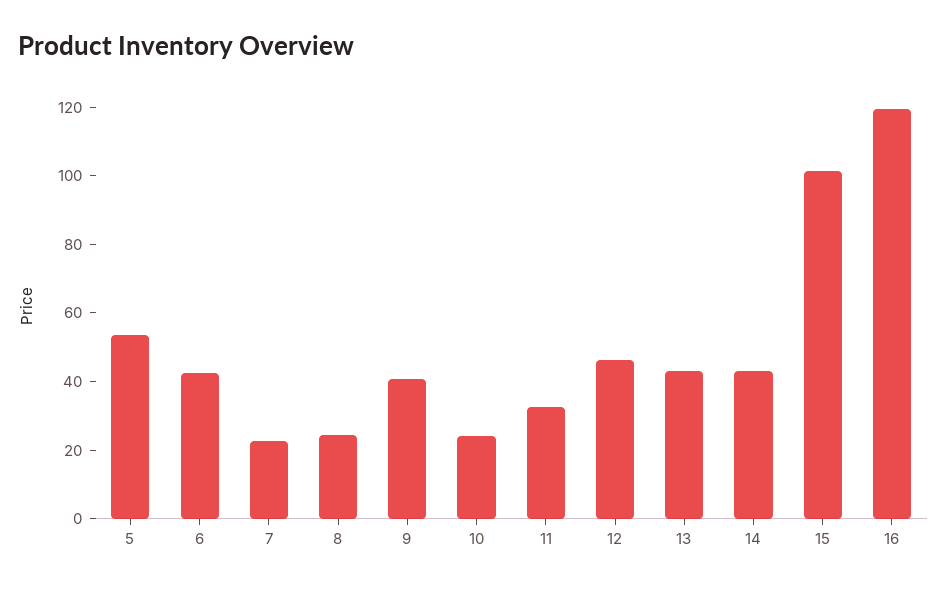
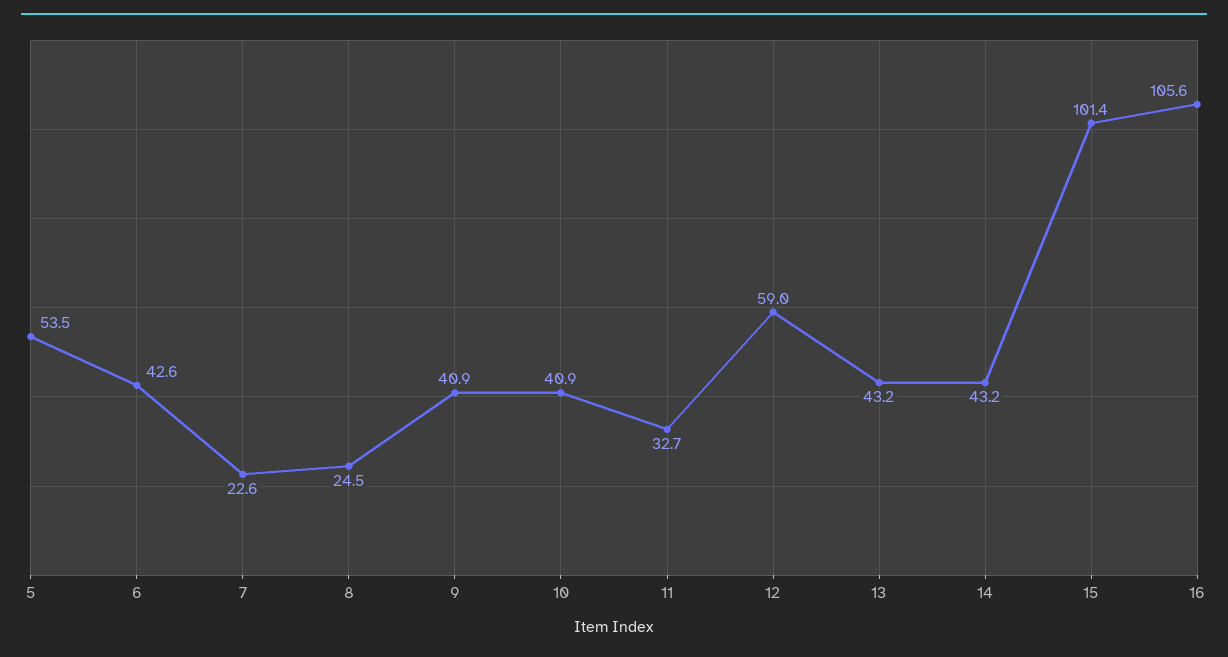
  {
    "5": 53.5,
    "6": 42.6,
    "7": 22.6,
    "8": 24.5,
    "9": 40.9,
-   "10": 25,
+   "10": 40.9,
    "11": 32.7,
-   "12": 45,
+   "12": 59,
    "13": 43.2,
    "14": 43.2,
    "15": 101.4,
-   "16": 120
+   "16": 105.6
  }

